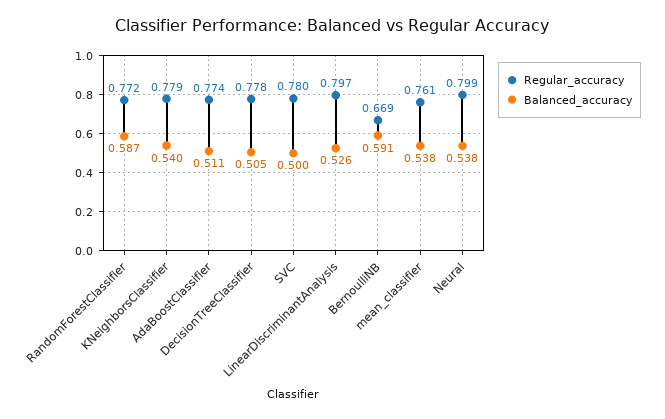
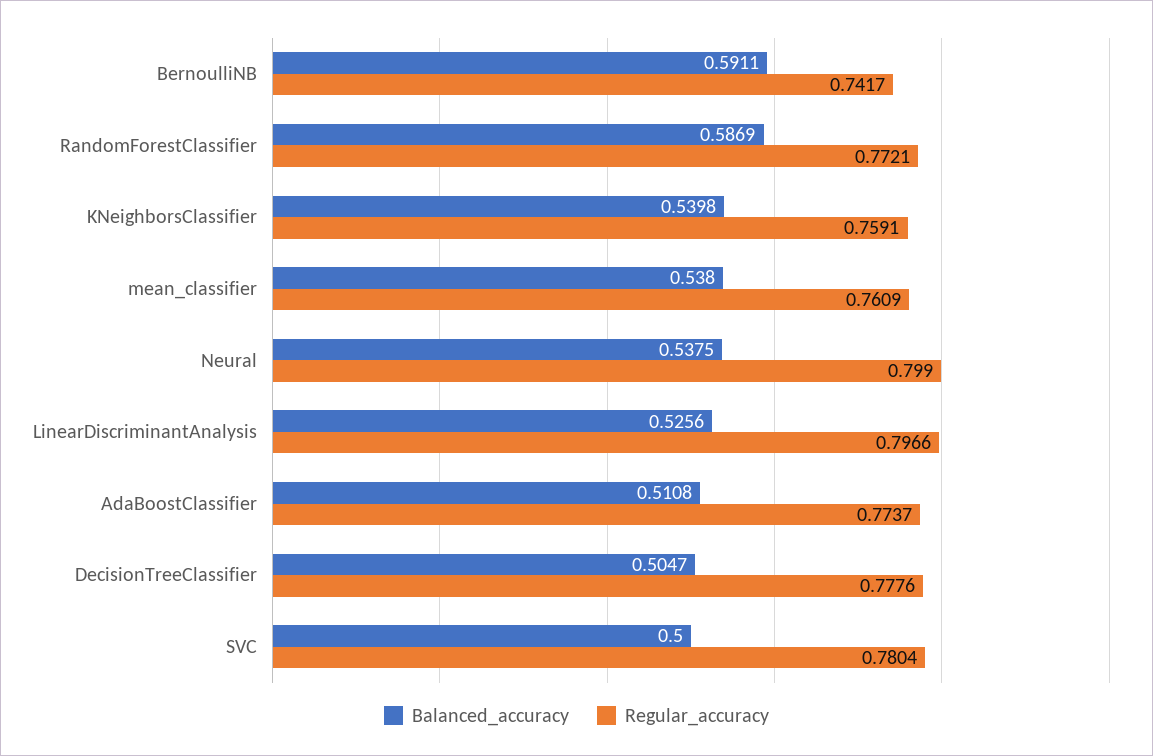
  {
    "Regular_accuracy": {
      "RandomForestClassifier": 0.7721,
-     "KNeighborsClassifier": 0.779,
+     "KNeighborsClassifier": 0.7591,
      "AdaBoostClassifier": 0.7737,
      "DecisionTreeClassifier": 0.7776,
      "SVC": 0.7804,
      "LinearDiscriminantAnalysis": 0.7966,
-     "BernoulliNB": 0.669,
+     "BernoulliNB": 0.7417,
      "mean_classifier": 0.7609,
      "Neural": 0.799
    },
    "Balanced_accuracy": {
      "RandomForestClassifier": 0.5869,
      "KNeighborsClassifier": 0.5398,
      "AdaBoostClassifier": 0.5108,
      "DecisionTreeClassifier": 0.5047,
      "SVC": 0.5,
      "LinearDiscriminantAnalysis": 0.5256,
      "BernoulliNB": 0.5911,
      "mean_classifier": 0.538,
      "Neural": 0.5375
    }
  }

